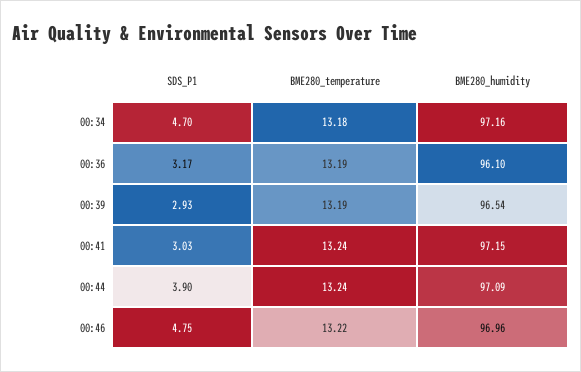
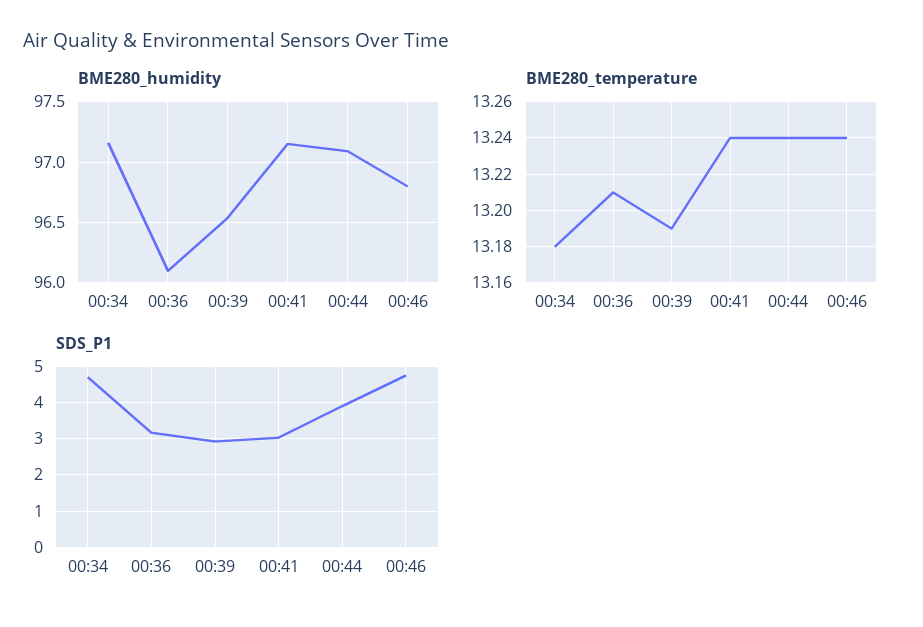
  {
    "SDS_P1": {
      "00:34": 4.7,
      "00:36": 3.17,
      "00:39": 2.93,
      "00:41": 3.03,
      "00:44": 3.9,
      "00:46": 4.75
    },
    "BME280_temperature": {
      "00:34": 13.18,
-     "00:36": 13.19,
+     "00:36": 13.21,
      "00:39": 13.19,
      "00:41": 13.24,
      "00:44": 13.24,
-     "00:46": 13.22
+     "00:46": 13.24
    },
    "BME280_humidity": {
      "00:34": 97.16,
      "00:36": 96.1,
      "00:39": 96.54,
      "00:41": 97.15,
      "00:44": 97.09,
-     "00:46": 96.96
+     "00:46": 96.8
    }
  }

